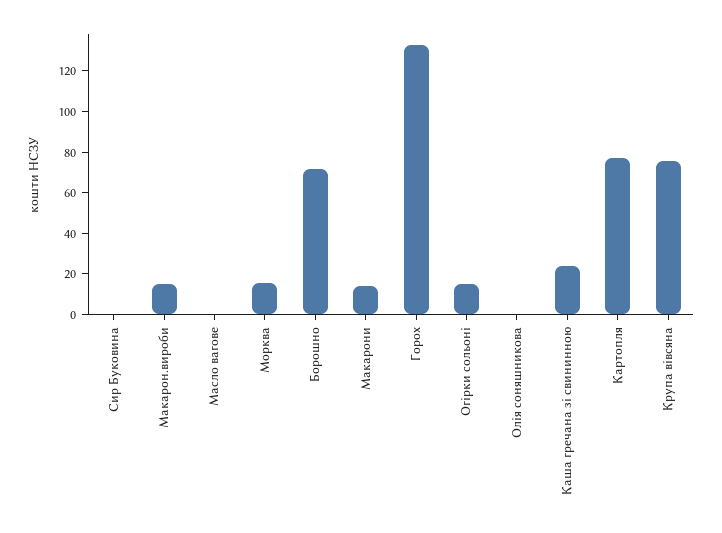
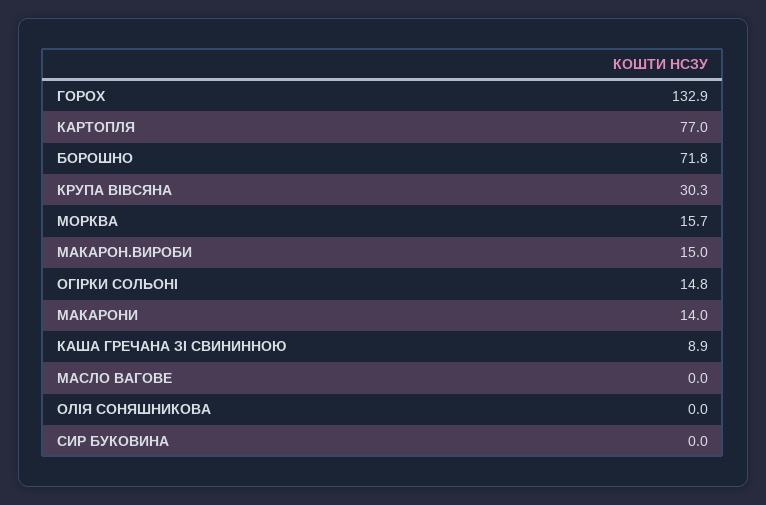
  {
    "Сир Буковина": 0,
    "Макарон.вироби": 15,
    "Масло вагове": 0,
    "Морква": 15.7,
    "Борошно": 71.8,
    "Макарони": 14,
    "Горох": 132.9,
    "Огірки сольоні": 14.8,
    "Олія соняшникова": 0,
-   "Каша гречана зі свининною": 25,
+   "Каша гречана зі свининною": 8.9,
    "Картопля": 77,
-   "Крупа вівсяна": 75
+   "Крупа вівсяна": 30.3
  }

